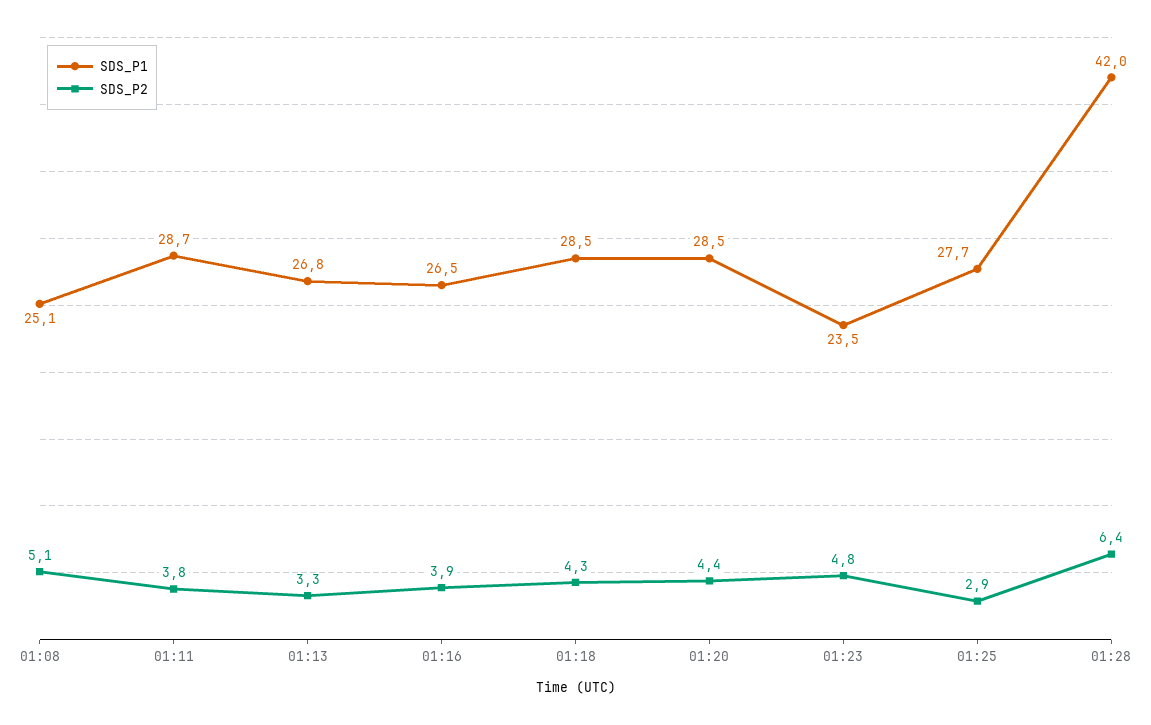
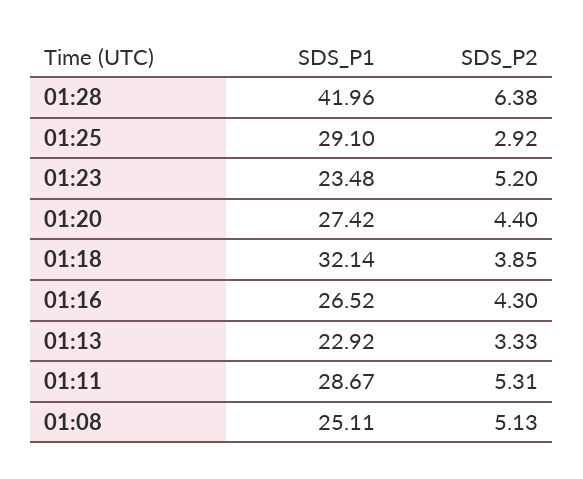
  {
    "SDS_P1": {
      "01:08": 25.11,
      "01:11": 28.67,
-     "01:13": 26.8,
+     "01:13": 22.92,
      "01:16": 26.52,
-     "01:18": 28.5,
+     "01:18": 32.14,
-     "01:20": 28.5,
+     "01:20": 27.42,
      "01:23": 23.48,
-     "01:25": 27.7,
+     "01:25": 29.1,
      "01:28": 41.96
    },
    "SDS_P2": {
      "01:08": 5.13,
-     "01:11": 3.8,
+     "01:11": 5.31,
      "01:13": 3.33,
-     "01:16": 3.9,
+     "01:16": 4.3,
-     "01:18": 4.3,
+     "01:18": 3.85,
      "01:20": 4.4,
-     "01:23": 4.8,
+     "01:23": 5.2,
      "01:25": 2.92,
      "01:28": 6.38
    }
  }

